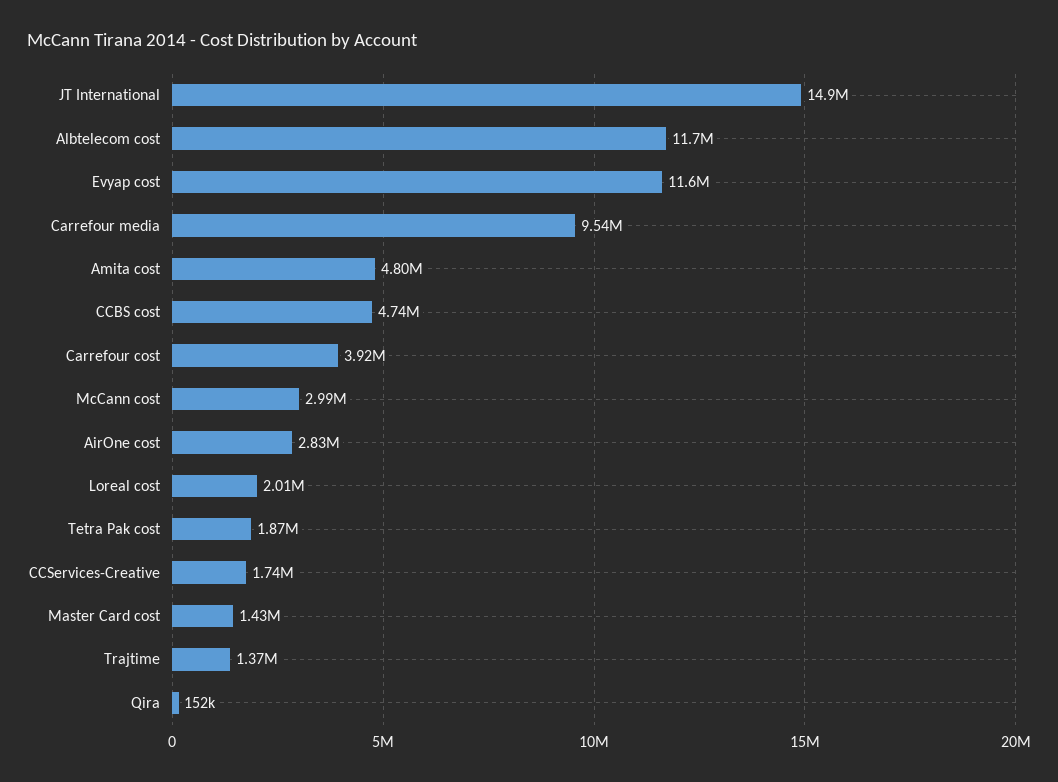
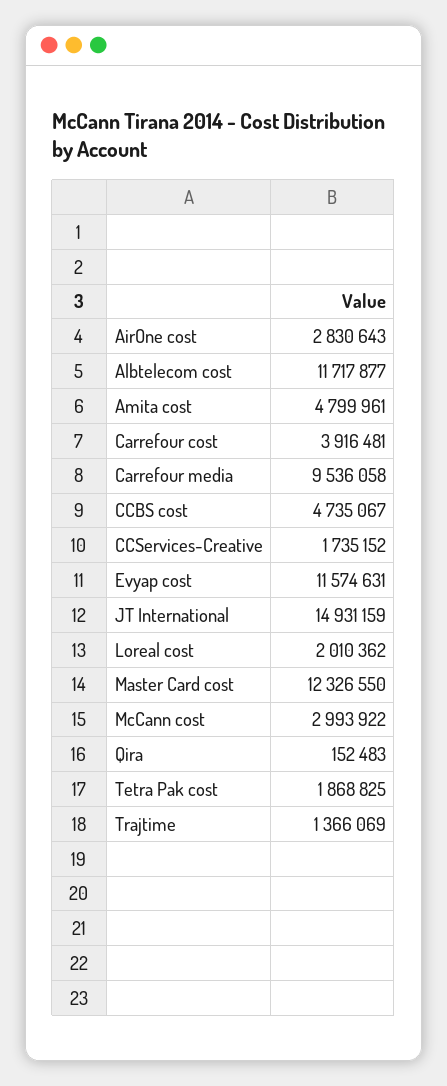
  {
    "JT International": 14931159,
    "Albtelecom cost": 11717877,
    "Evyap cost": 11574631,
    "Carrefour media": 9536058,
    "Amita cost": 4799961,
    "CCBS cost": 4735067,
    "Carrefour cost": 3916481,
    "McCann cost": 2993922,
    "AirOne cost": 2830643,
    "Loreal cost": 2010362,
    "Tetra Pak cost": 1868825,
    "CCServices-Creative": 1735152,
-   "Master Card cost": 1430000,
+   "Master Card cost": 12326550,
    "Trajtime": 1366069,
    "Qira": 152483
  }

